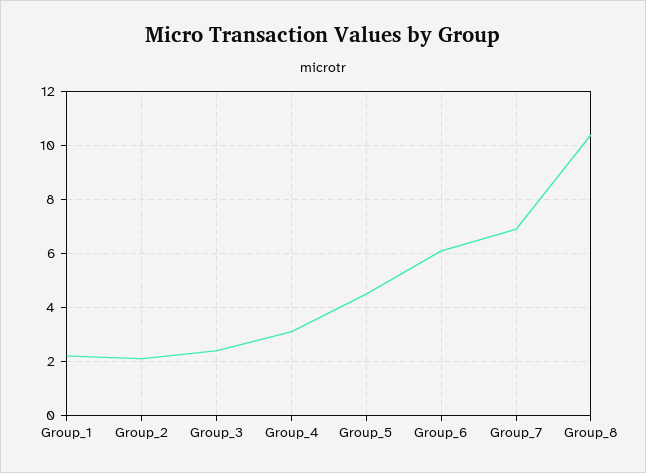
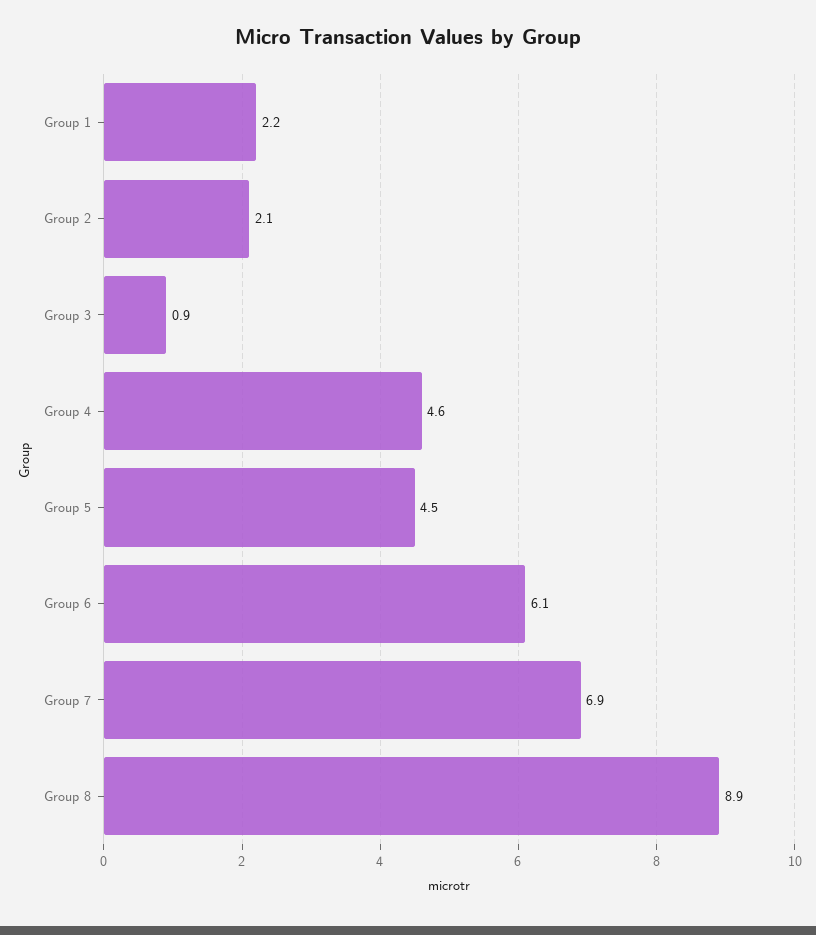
  {
    "Group_1": 2.2,
    "Group_2": 2.1,
-   "Group_3": 2.5,
+   "Group_3": 0.9,
-   "Group_4": 3,
+   "Group_4": 4.6,
    "Group_5": 4.5,
    "Group_6": 6.1,
    "Group_7": 6.9,
-   "Group_8": 10.5
+   "Group_8": 8.9
  }

